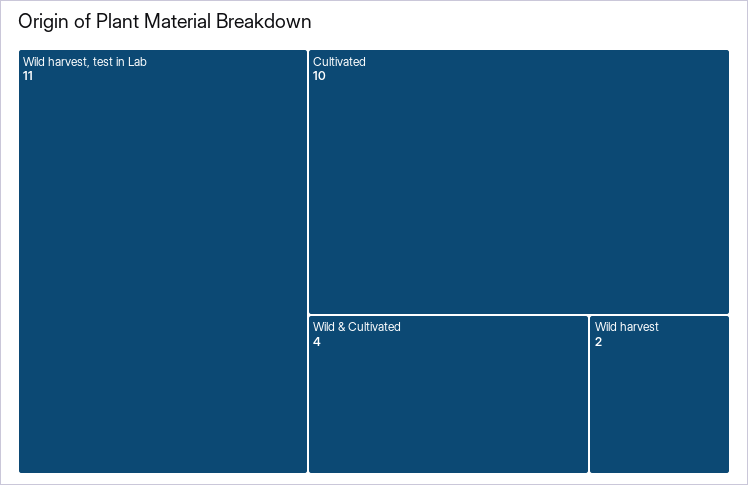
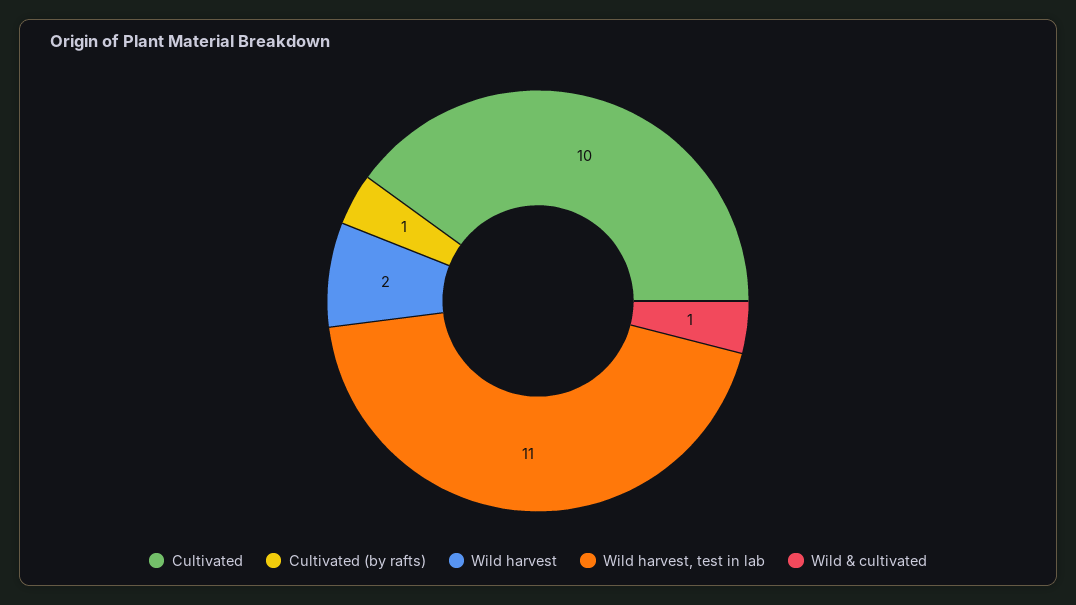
  {
    "Wild harvest, test in Lab": 11,
    "Cultivated": 10,
-   "Wild & Cultivated": 4,
+   "Wild & Cultivated": 1,
-   "Wild harvest": 2
+   "Wild harvest": 2,
+   "Cultivated (by rafts)": 1
  }

